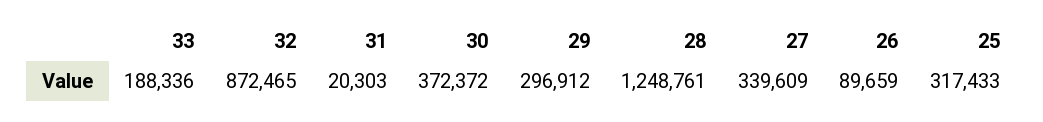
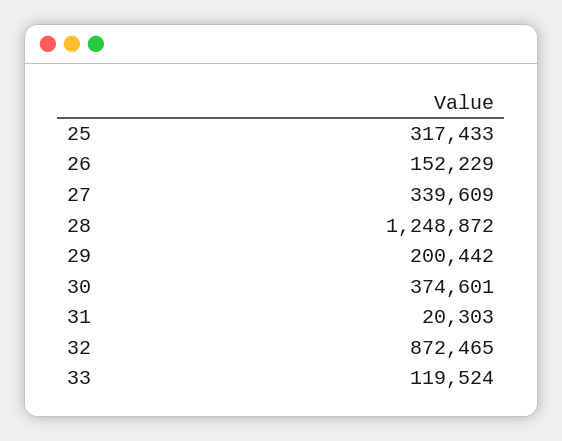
  {
-   "33": 188336,
+   "33": 119524,
    "32": 872465,
    "31": 20303,
-   "30": 372372,
+   "30": 374601,
-   "29": 296912,
+   "29": 200442,
-   "28": 1248761,
+   "28": 1248872,
    "27": 339609,
-   "26": 89659,
+   "26": 152229,
    "25": 317433
  }

